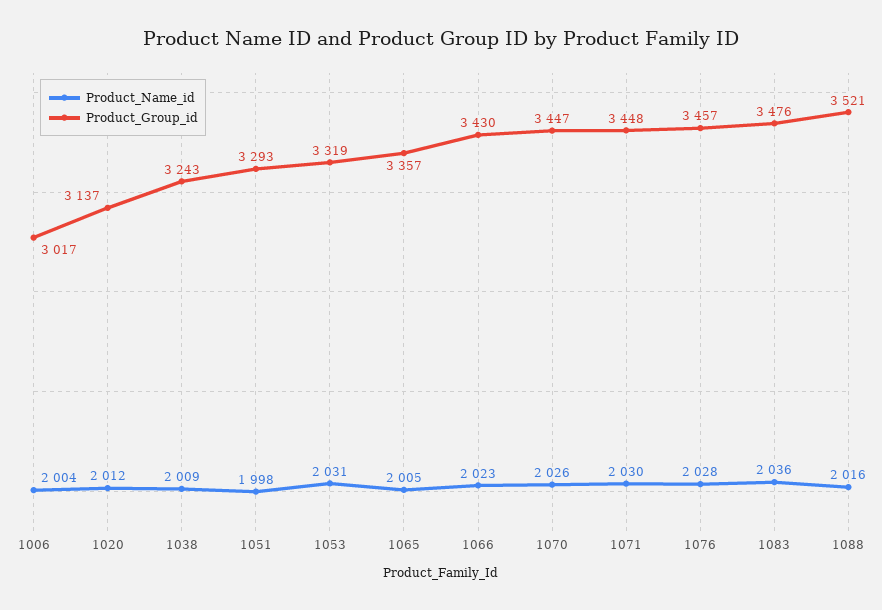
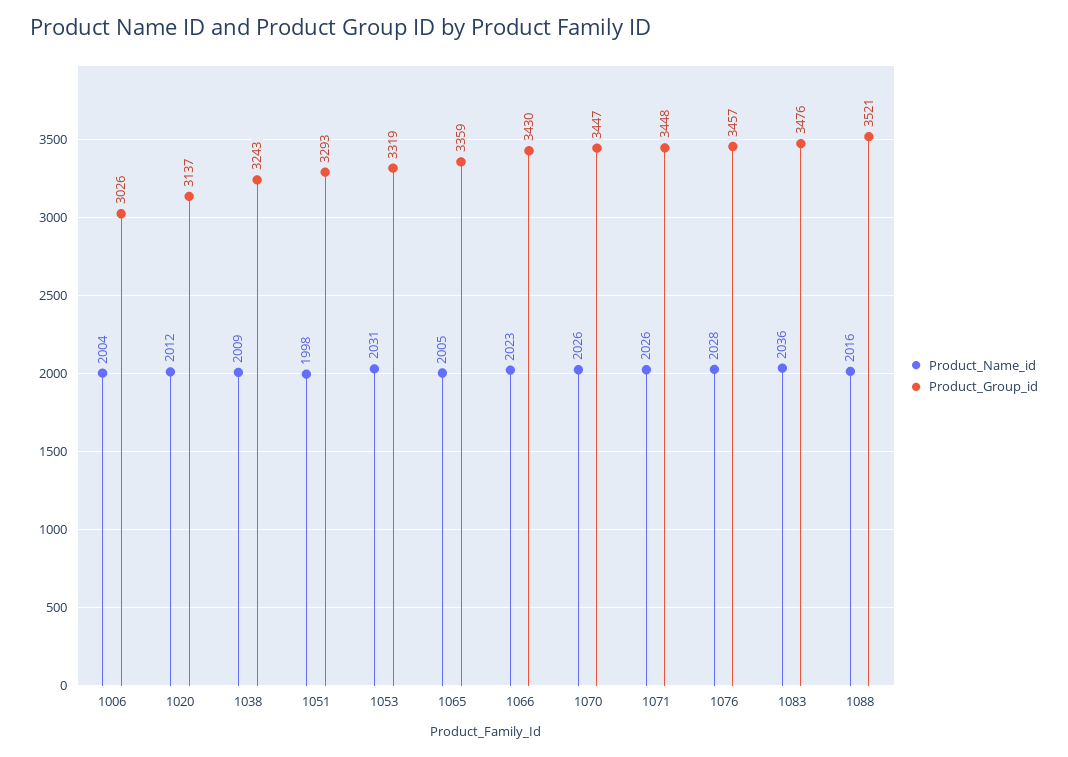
  {
    "Product_Name_id": {
      "1006": 2004,
      "1020": 2012,
      "1038": 2009,
      "1051": 1998,
      "1053": 2031,
      "1065": 2005,
      "1066": 2023,
      "1070": 2026,
-     "1071": 2030,
+     "1071": 2026,
      "1076": 2028,
      "1083": 2036,
      "1088": 2016
    },
    "Product_Group_id": {
-     "1006": 3017,
+     "1006": 3026,
      "1020": 3137,
      "1038": 3243,
      "1051": 3293,
      "1053": 3319,
-     "1065": 3357,
+     "1065": 3359,
      "1066": 3430,
      "1070": 3447,
      "1071": 3448,
      "1076": 3457,
      "1083": 3476,
      "1088": 3521
    }
  }

